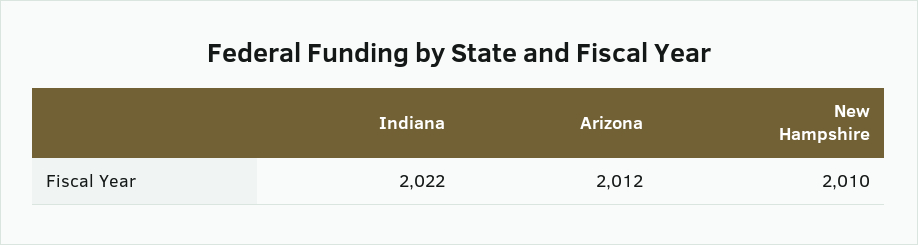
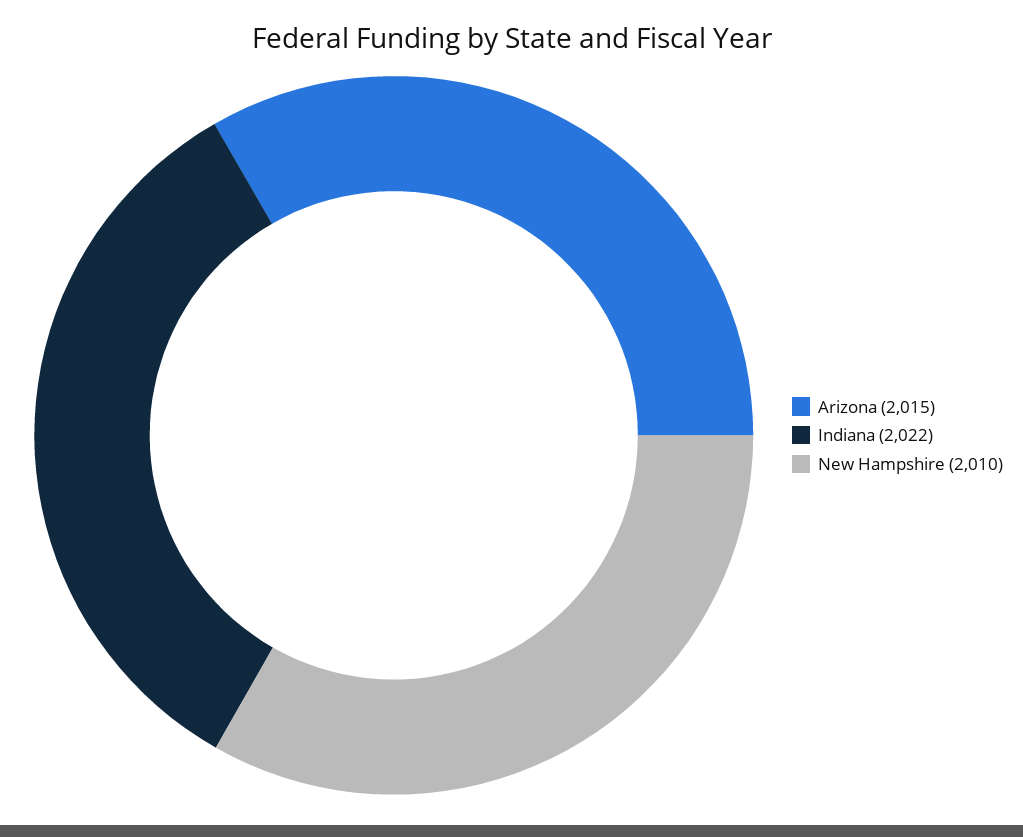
  {
    "Indiana": 2022,
-   "Arizona": 2012,
+   "Arizona": 2015,
    "New Hampshire": 2010
  }

